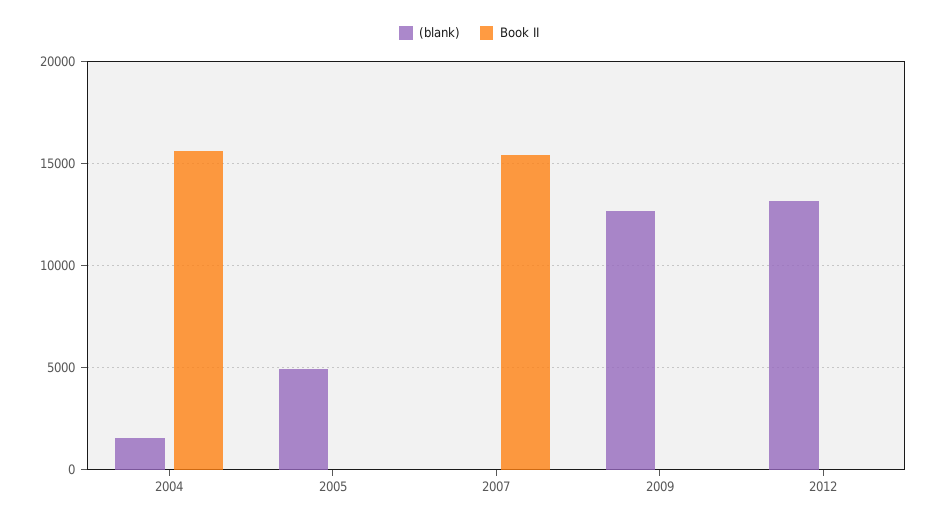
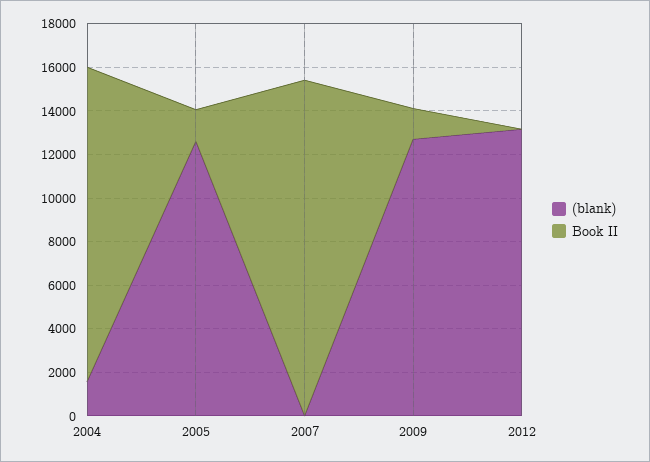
  {
    "(blank)": {
      "2004": 1500,
-     "2005": 5000,
+     "2005": 12500,
      "2007": 0,
      "2009": 12500,
      "2012": 13000
    },
    "Book II": {
-     "2004": 15500,
+     "2004": 14500,
-     "2005": 0,
+     "2005": 1500,
      "2007": 15500,
-     "2009": 0,
+     "2009": 1500,
      "2012": 0
    }
  }

